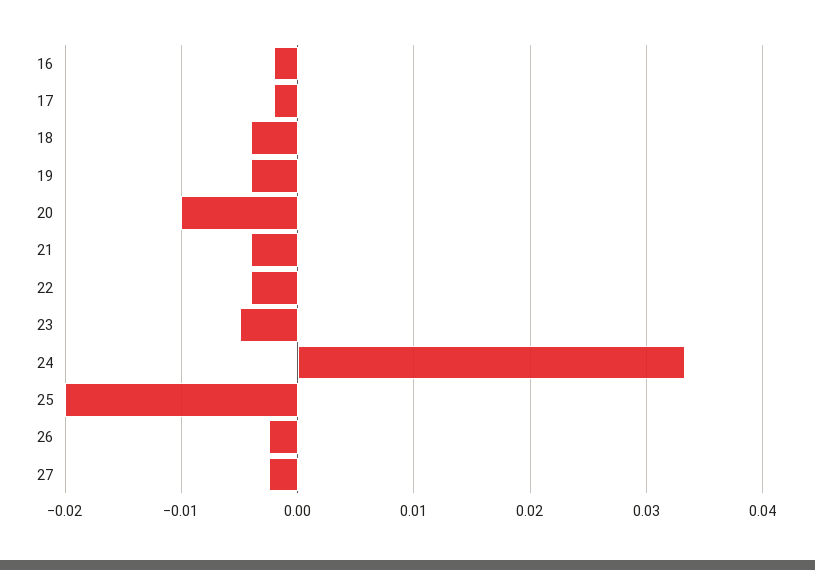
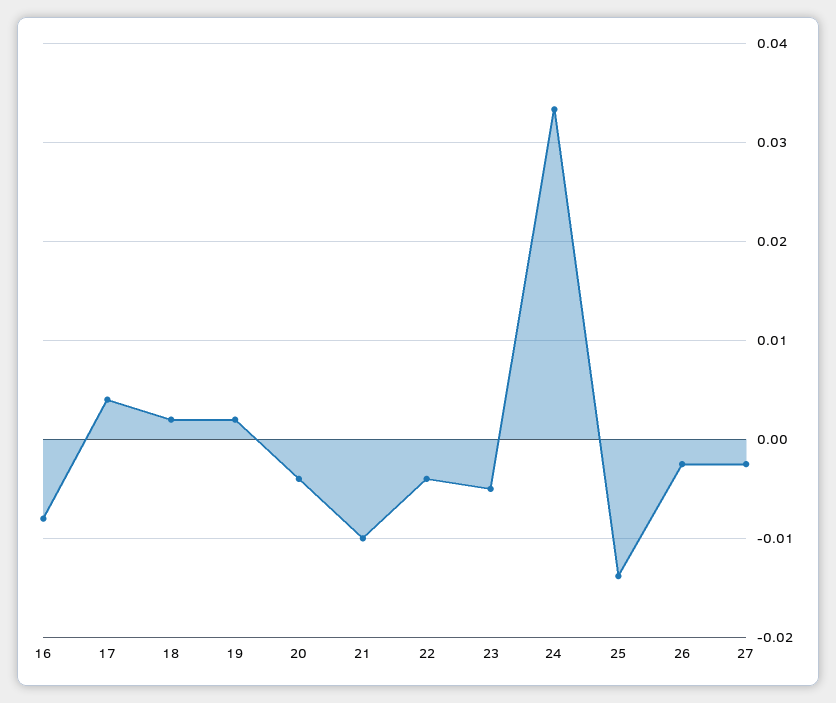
  {
-   "16": -0.002,
+   "16": -0.008,
-   "17": -0.002,
+   "17": 0.004,
-   "18": -0.004,
+   "18": 0.002,
-   "19": -0.004,
+   "19": 0.002,
-   "20": -0.01,
+   "20": -0.004,
-   "21": -0.004,
+   "21": -0.01,
    "22": -0.004,
    "23": -0.005,
    "24": 0.033,
-   "25": -0.02,
+   "25": -0.014,
    "26": -0.003,
    "27": -0.003
  }

